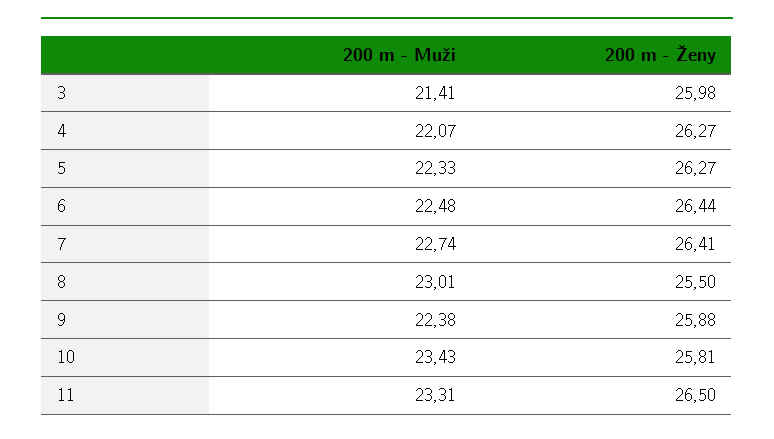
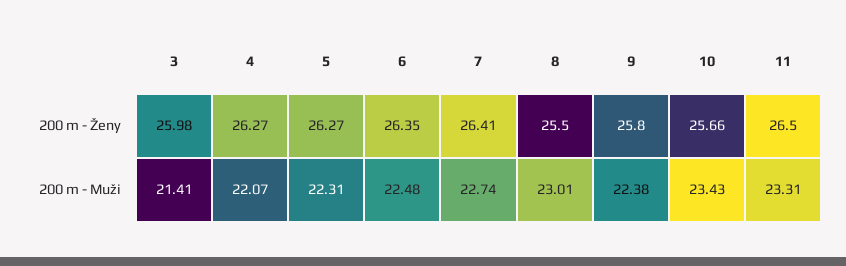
  {
    "200 m - Muži": {
      "3": 21.41,
      "4": 22.07,
-     "5": 22.33,
+     "5": 22.31,
      "6": 22.48,
      "7": 22.74,
      "8": 23.01,
      "9": 22.38,
      "10": 23.43,
      "11": 23.31
    },
    "200 m - Ženy": {
      "3": 25.98,
      "4": 26.27,
      "5": 26.27,
-     "6": 26.44,
+     "6": 26.35,
      "7": 26.41,
      "8": 25.5,
-     "9": 25.88,
+     "9": 25.8,
-     "10": 25.81,
+     "10": 25.66,
      "11": 26.5
    }
  }

